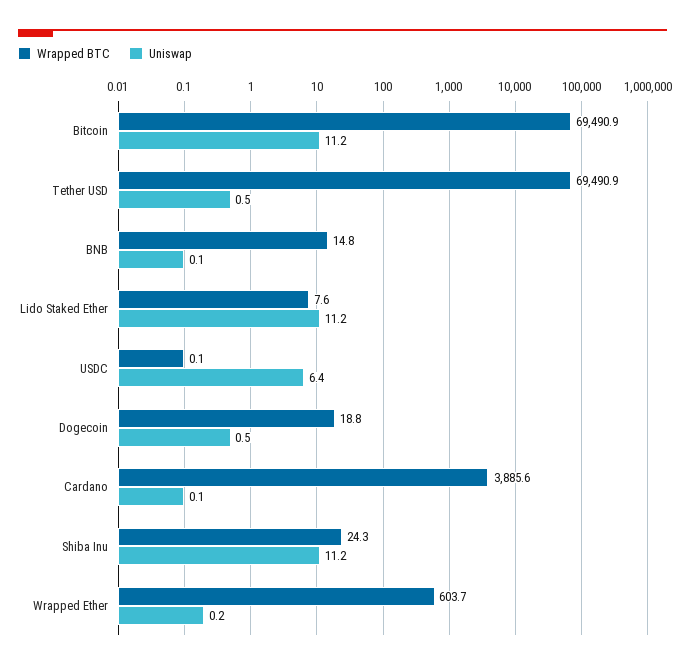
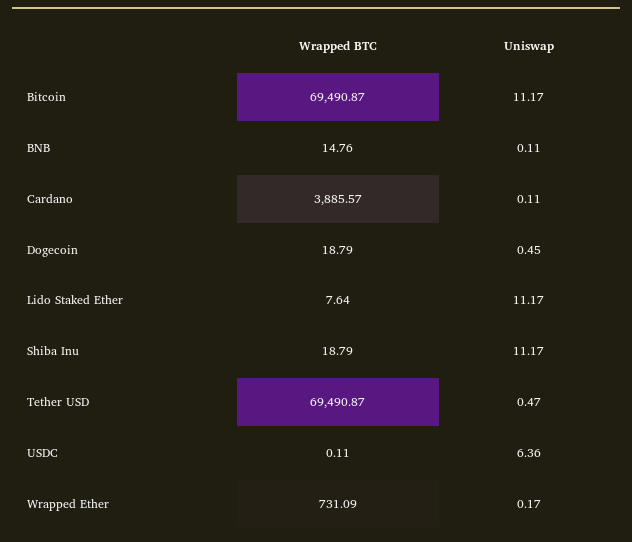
  {
    "Wrapped BTC": {
      "Bitcoin": 69490.87,
      "Tether USD": 69490.87,
      "BNB": 14.76,
      "Lido Staked Ether": 7.64,
      "USDC": 0.11,
      "Dogecoin": 18.79,
      "Cardano": 3885.57,
-     "Shiba Inu": 24.3,
+     "Shiba Inu": 18.79,
-     "Wrapped Ether": 603.7
+     "Wrapped Ether": 731.09
    },
    "Uniswap": {
      "Bitcoin": 11.17,
      "Tether USD": 0.47,
      "BNB": 0.11,
      "Lido Staked Ether": 11.17,
      "USDC": 6.36,
      "Dogecoin": 0.45,
      "Cardano": 0.11,
      "Shiba Inu": 11.17,
      "Wrapped Ether": 0.17
    }
  }

